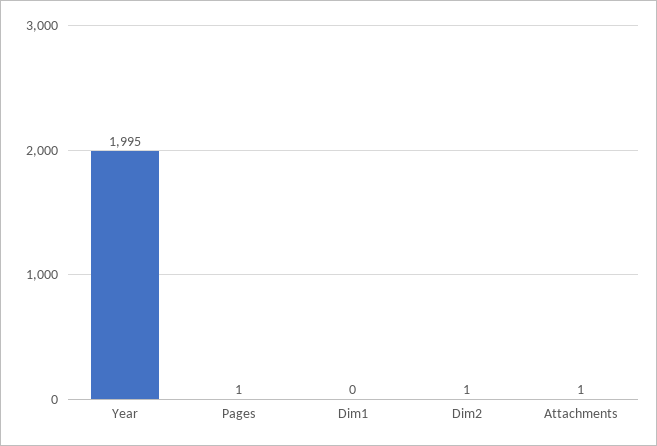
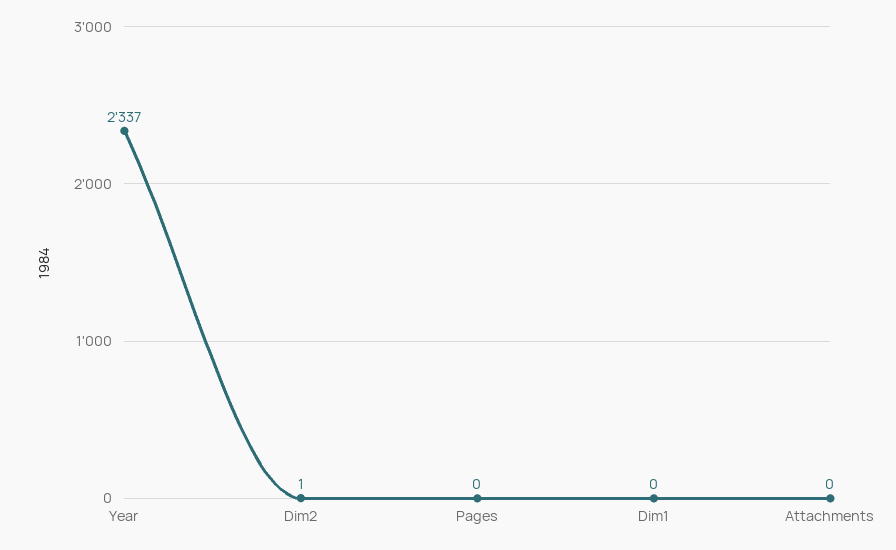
  {
-   "Year": 1995,
+   "Year": 2337,
-   "Pages": 1,
+   "Pages": 0,
    "Dim1": 0,
    "Dim2": 1,
-   "Attachments": 1
+   "Attachments": 0
  }

